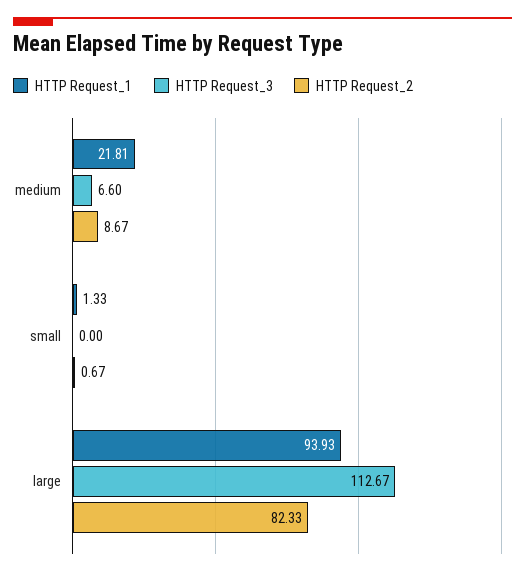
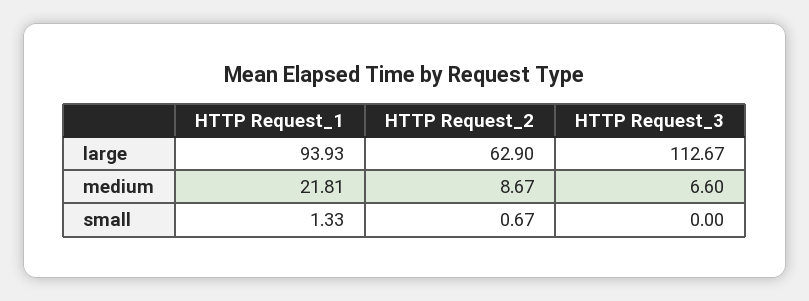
  {
    "HTTP Request_1": {
      "medium": 21.81,
      "small": 1.33,
      "large": 93.93
    },
    "HTTP Request_3": {
      "medium": 6.6,
      "small": 0,
      "large": 112.67
    },
    "HTTP Request_2": {
      "medium": 8.67,
      "small": 0.67,
-     "large": 82.33
+     "large": 62.9
    }
  }

